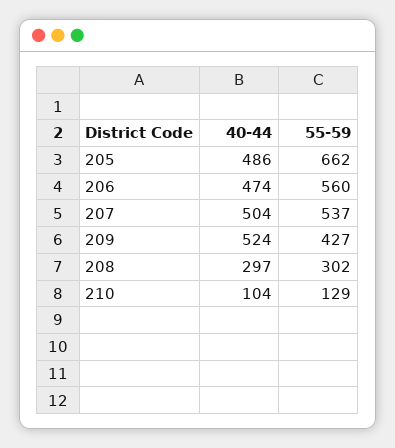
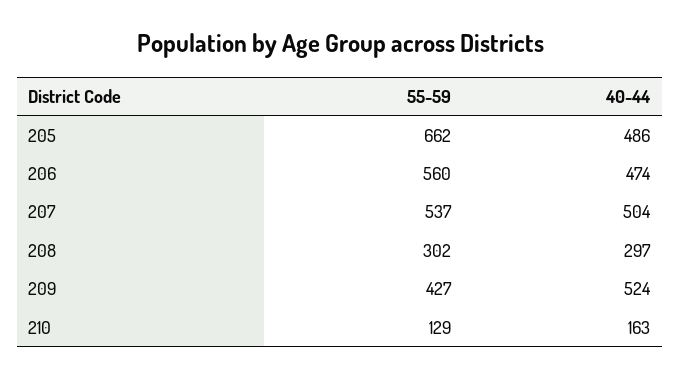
  {
    "40-44": {
      "205": 486,
      "206": 474,
      "207": 504,
      "209": 524,
      "208": 297,
-     "210": 104
+     "210": 163
    },
    "55-59": {
      "205": 662,
      "206": 560,
      "207": 537,
      "209": 427,
      "208": 302,
      "210": 129
    }
  }

